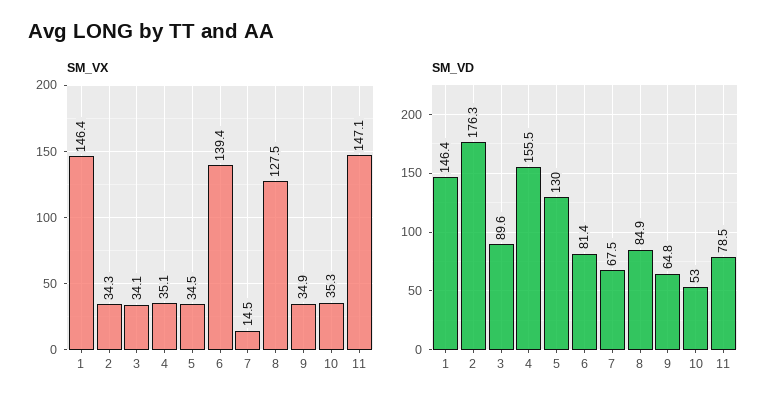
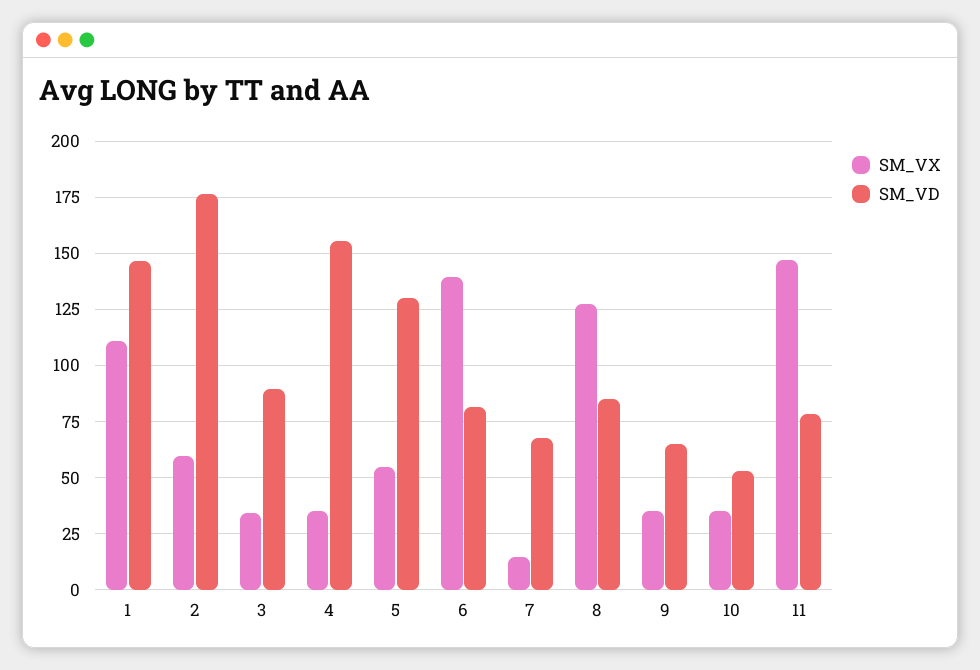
  {
    "SM_VX": {
-     "1": 146.4,
+     "1": 110,
-     "2": 34.3,
+     "2": 60,
      "3": 34.1,
      "4": 35.1,
-     "5": 34.5,
+     "5": 55,
      "6": 139.4,
      "7": 14.5,
      "8": 127.5,
      "9": 34.9,
      "10": 35.3,
      "11": 147.1
    },
    "SM_VD": {
      "1": 146.4,
      "2": 176.3,
      "3": 89.6,
      "4": 155.5,
      "5": 130,
      "6": 81.4,
      "7": 67.5,
      "8": 84.9,
      "9": 64.8,
      "10": 53,
      "11": 78.5
    }
  }

